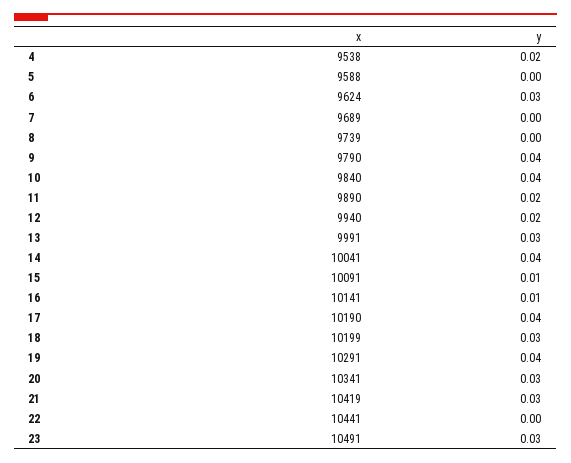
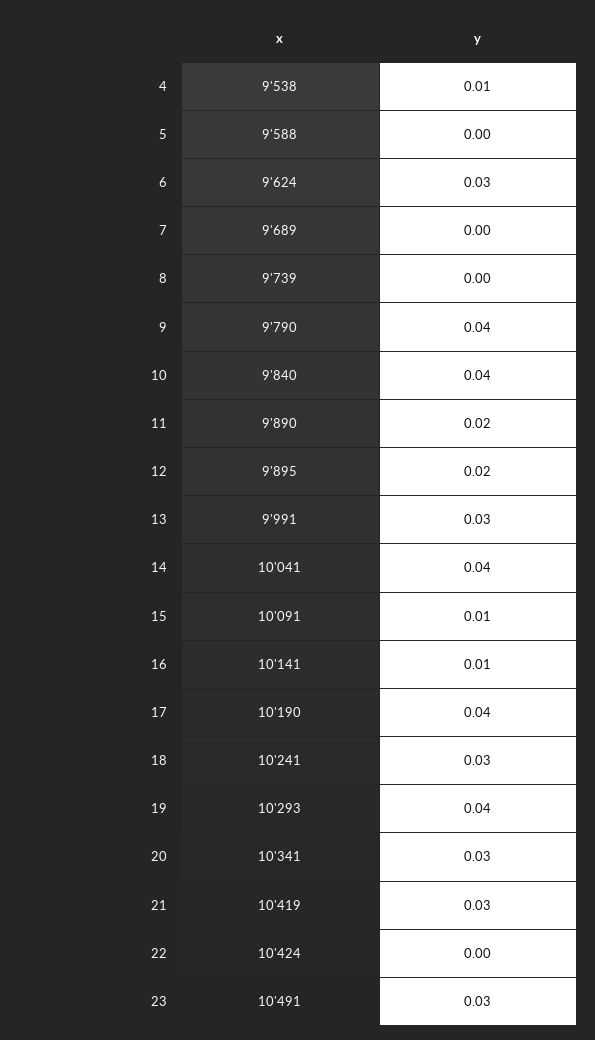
  {
    "x": {
      "4": 9538,
      "5": 9588,
      "6": 9624,
      "7": 9689,
      "8": 9739,
      "9": 9790,
      "10": 9840,
      "11": 9890,
-     "12": 9940,
+     "12": 9895,
      "13": 9991,
      "14": 10041,
      "15": 10091,
      "16": 10141,
      "17": 10190,
-     "18": 10199,
+     "18": 10241,
-     "19": 10291,
+     "19": 10293,
      "20": 10341,
      "21": 10419,
-     "22": 10441,
+     "22": 10424,
      "23": 10491
    },
    "y": {
-     "4": 0.02,
+     "4": 0.01,
      "5": 0,
      "6": 0.03,
      "7": 0,
      "8": 0,
      "9": 0.04,
      "10": 0.04,
      "11": 0.02,
      "12": 0.02,
      "13": 0.03,
      "14": 0.04,
      "15": 0.01,
      "16": 0.01,
      "17": 0.04,
      "18": 0.03,
      "19": 0.04,
      "20": 0.03,
      "21": 0.03,
      "22": 0,
      "23": 0.03
    }
  }

